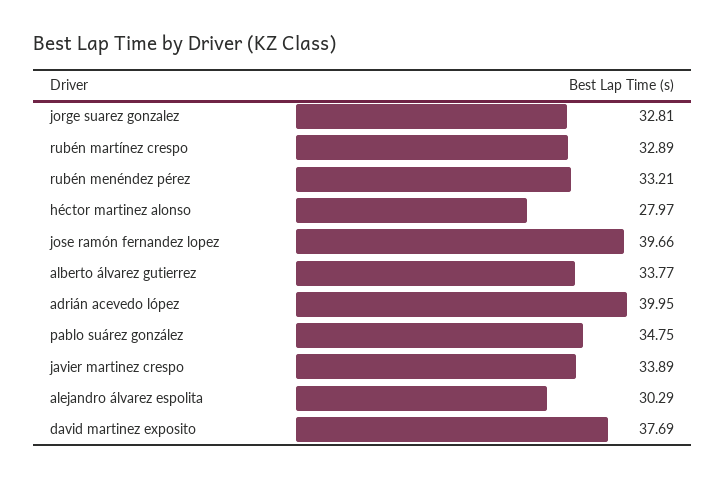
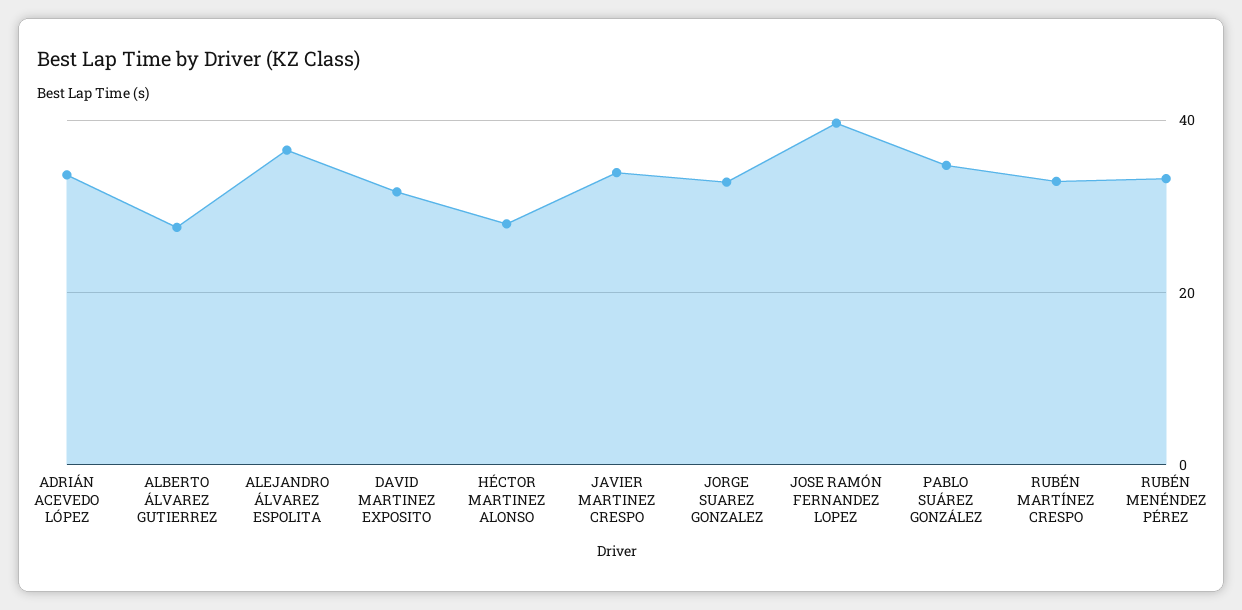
  {
    "jorge suarez gonzalez": 32.81,
    "rubén martínez crespo": 32.89,
    "rubén menéndez pérez": 33.21,
    "héctor martinez alonso": 27.97,
    "jose ramón fernandez lopez": 39.66,
-   "alberto álvarez gutierrez": 33.77,
+   "alberto álvarez gutierrez": 28,
-   "adrián acevedo lópez": 39.95,
+   "adrián acevedo lópez": 34,
    "pablo suárez gonzález": 34.75,
    "javier martinez crespo": 33.89,
-   "alejandro álvarez espolita": 30.29,
+   "alejandro álvarez espolita": 36,
-   "david martinez exposito": 37.69
+   "david martinez exposito": 32
  }

